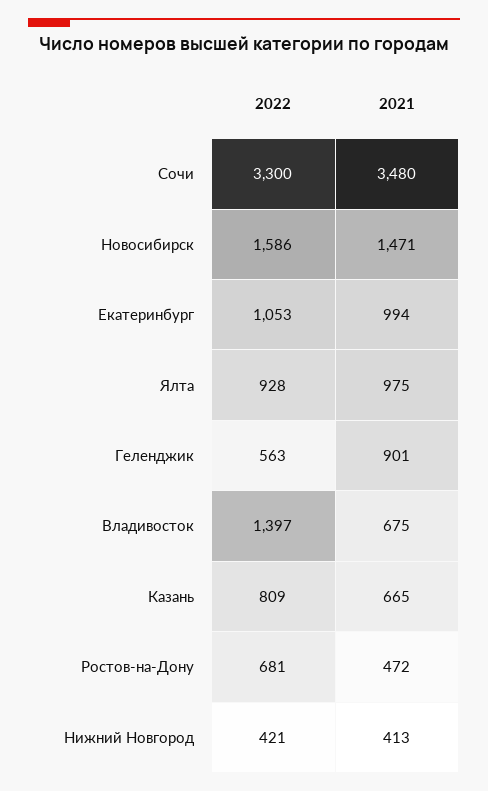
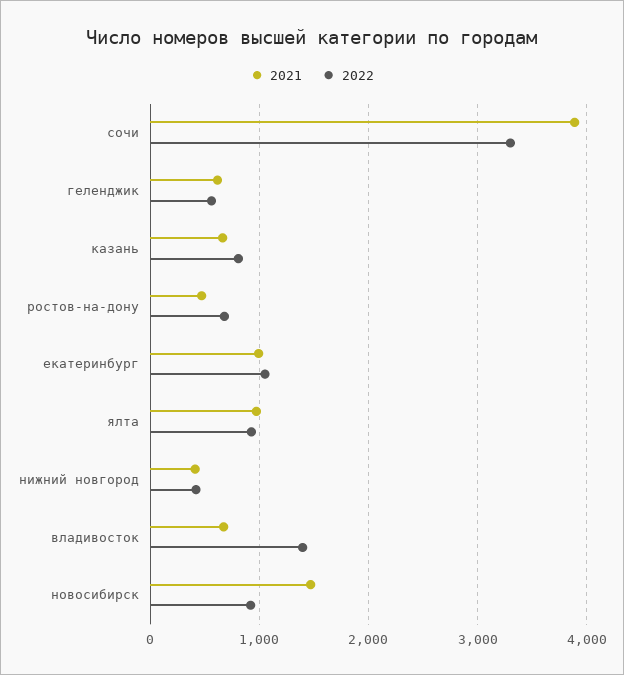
  {
    "2022": {
      "Сочи": 3300,
-     "Новосибирск": 1586,
+     "Новосибирск": 900,
      "Екатеринбург": 1053,
      "Ялта": 928,
      "Геленджик": 563,
      "Владивосток": 1397,
      "Казань": 809,
      "Ростов-на-Дону": 681,
      "Нижний Новгород": 421
    },
    "2021": {
-     "Сочи": 3480,
+     "Сочи": 3900,
      "Новосибирск": 1471,
      "Екатеринбург": 994,
      "Ялта": 975,
-     "Геленджик": 901,
+     "Геленджик": 600,
      "Владивосток": 675,
      "Казань": 665,
      "Ростов-на-Дону": 472,
      "Нижний Новгород": 413
    }
  }

